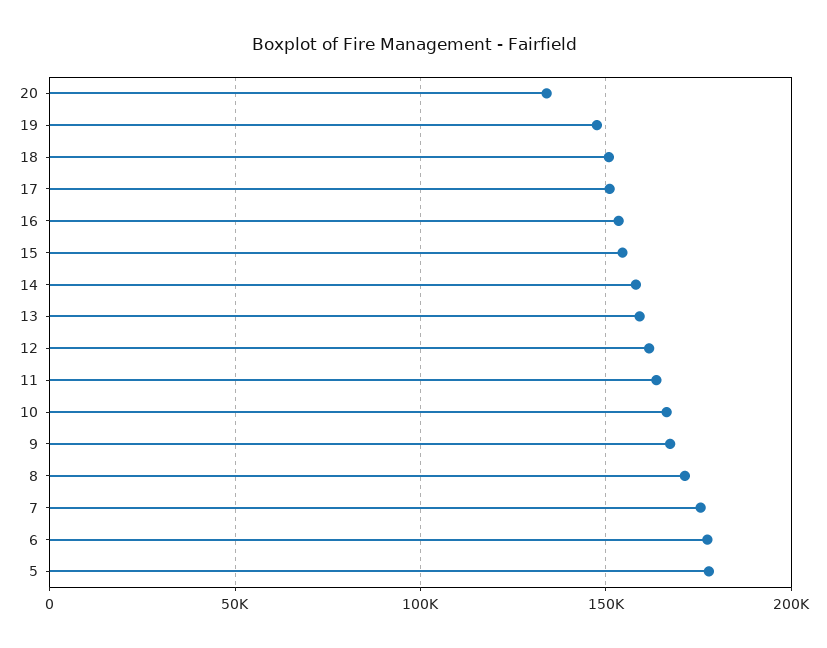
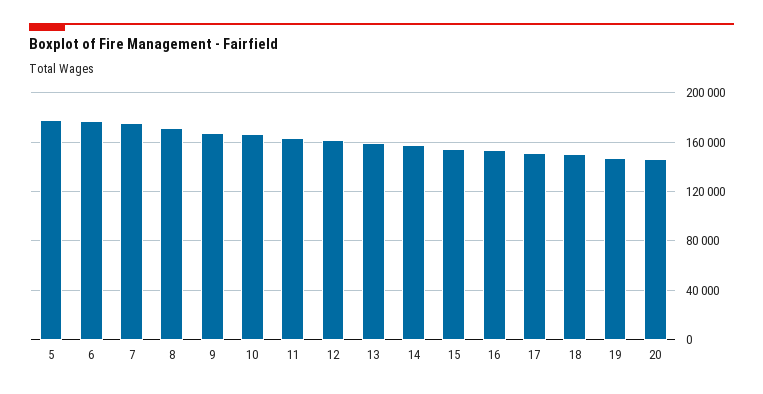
  {
-   "20": 135000,
+   "20": 145000,
    "19": 150000,
    "18": 150000,
    "17": 150000,
    "16": 155000,
    "15": 155000,
    "14": 160000,
    "13": 160000,
    "12": 160000,
    "11": 165000,
    "10": 165000,
    "9": 165000,
    "8": 170000,
    "7": 175000,
    "6": 175000,
    "5": 180000
  }

